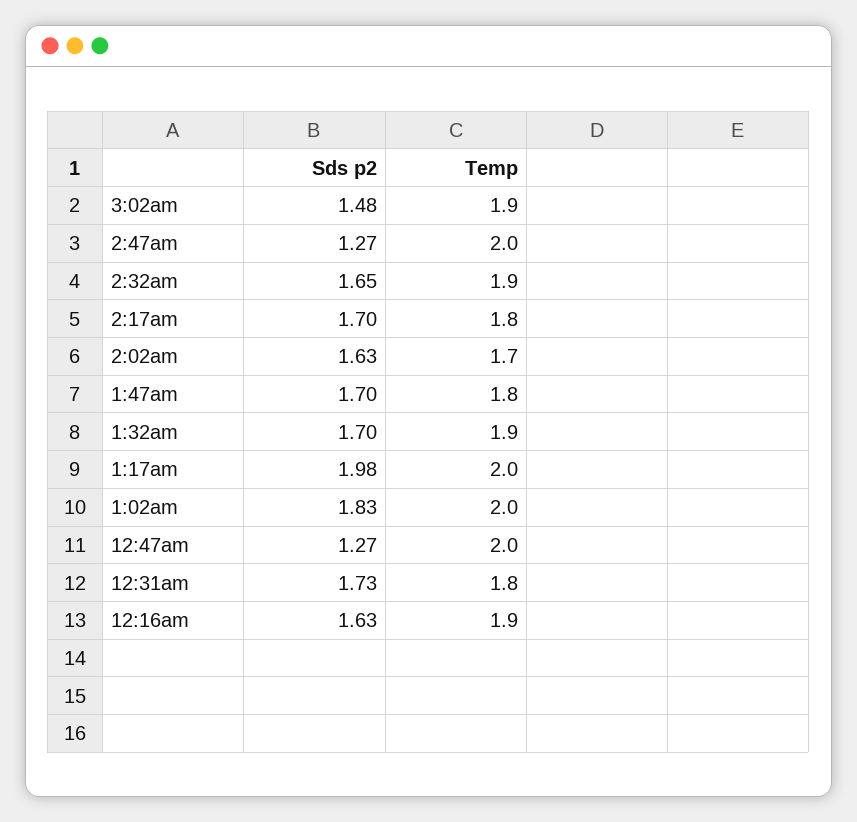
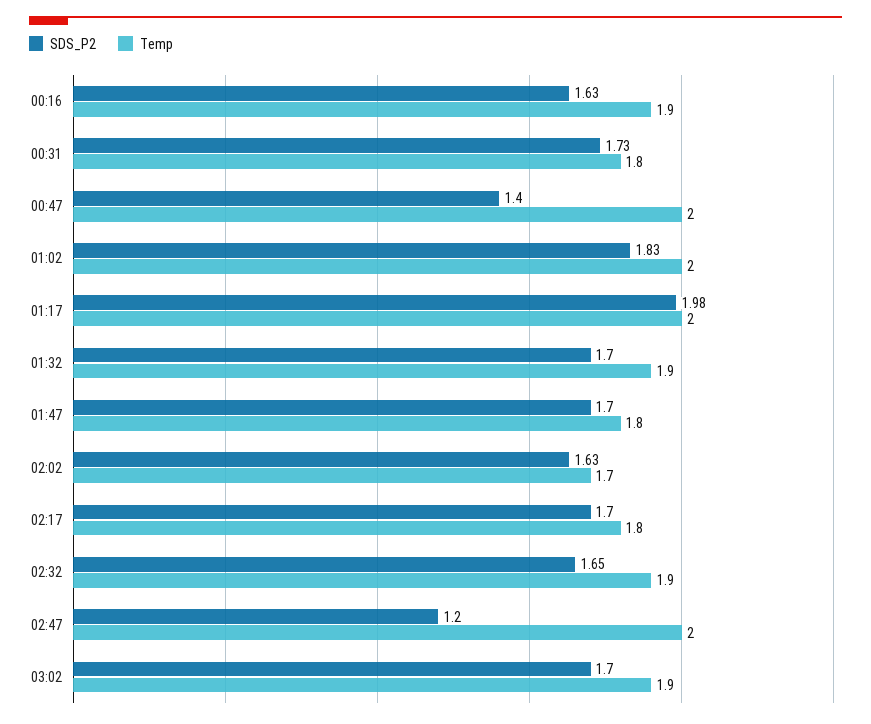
  {
    "Sds p2": {
-     "3:02am": 1.48,
+     "3:02am": 1.7,
-     "2:47am": 1.27,
+     "2:47am": 1.2,
      "2:32am": 1.65,
      "2:17am": 1.7,
      "2:02am": 1.63,
      "1:47am": 1.7,
      "1:32am": 1.7,
      "1:17am": 1.98,
      "1:02am": 1.83,
-     "12:47am": 1.27,
+     "12:47am": 1.4,
      "12:31am": 1.73,
      "12:16am": 1.63
    },
    "Temp": {
      "3:02am": 1.9,
      "2:47am": 2,
      "2:32am": 1.9,
      "2:17am": 1.8,
      "2:02am": 1.7,
      "1:47am": 1.8,
      "1:32am": 1.9,
      "1:17am": 2,
      "1:02am": 2,
      "12:47am": 2,
      "12:31am": 1.8,
      "12:16am": 1.9
    }
  }

